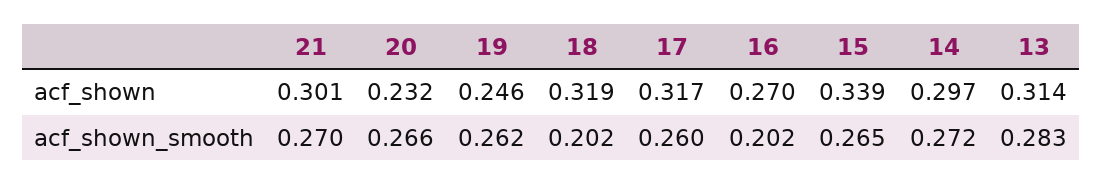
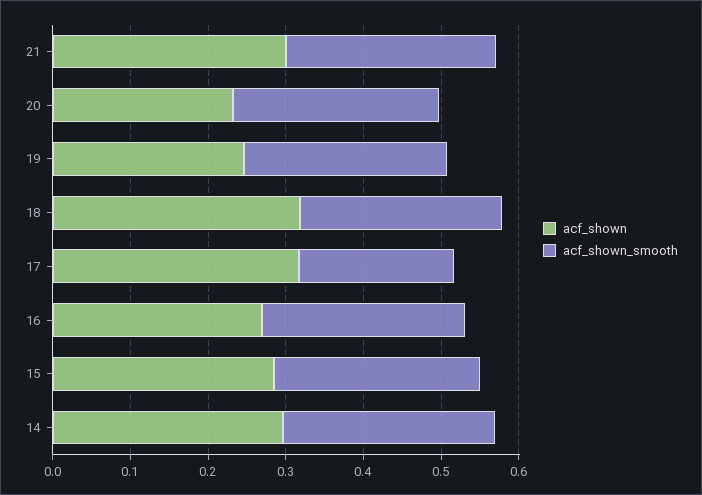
  {
    "acf_shown": {
      "21": 0.301,
      "20": 0.232,
      "19": 0.246,
      "18": 0.319,
      "17": 0.317,
      "16": 0.27,
-     "15": 0.339,
+     "15": 0.28,
-     "14": 0.297,
+     "14": 0.297
-     "13": 0.314
    },
    "acf_shown_smooth": {
      "21": 0.27,
      "20": 0.266,
      "19": 0.262,
-     "18": 0.202,
+     "18": 0.26,
-     "17": 0.26,
+     "17": 0.2,
-     "16": 0.202,
+     "16": 0.26,
      "15": 0.265,
-     "14": 0.272,
+     "14": 0.272
-     "13": 0.283
    }
  }

